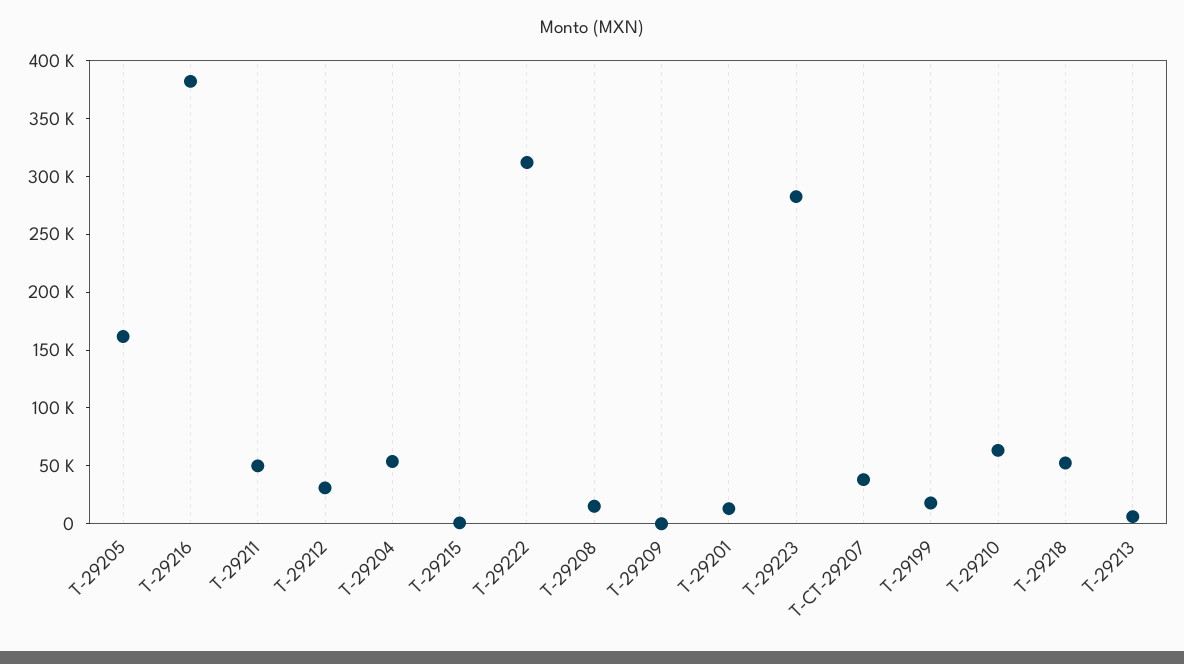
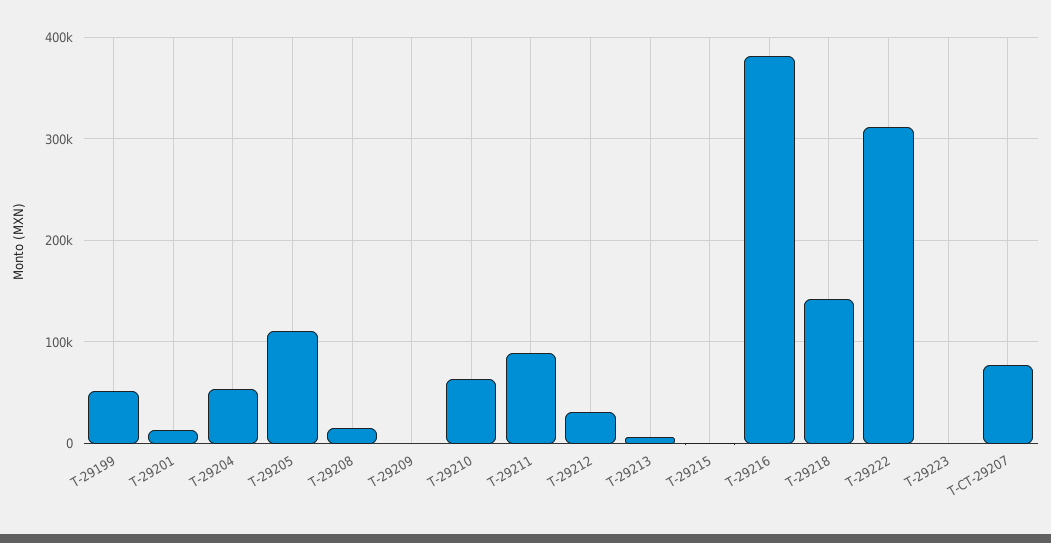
  {
-   "T-29205": 160000,
+   "T-29205": 110000,
    "T-29216": 380000,
-   "T-29211": 50000,
+   "T-29211": 90000,
    "T-29212": 30000,
    "T-29204": 50000,
    "T-29215": 0,
    "T-29222": 310000,
    "T-29208": 20000,
    "T-29209": 0,
    "T-29201": 10000,
-   "T-29223": 280000,
+   "T-29223": 0,
-   "T-CT-29207": 40000,
+   "T-CT-29207": 80000,
-   "T-29199": 20000,
+   "T-29199": 50000,
    "T-29210": 60000,
-   "T-29218": 50000,
+   "T-29218": 140000,
    "T-29213": 10000
  }

